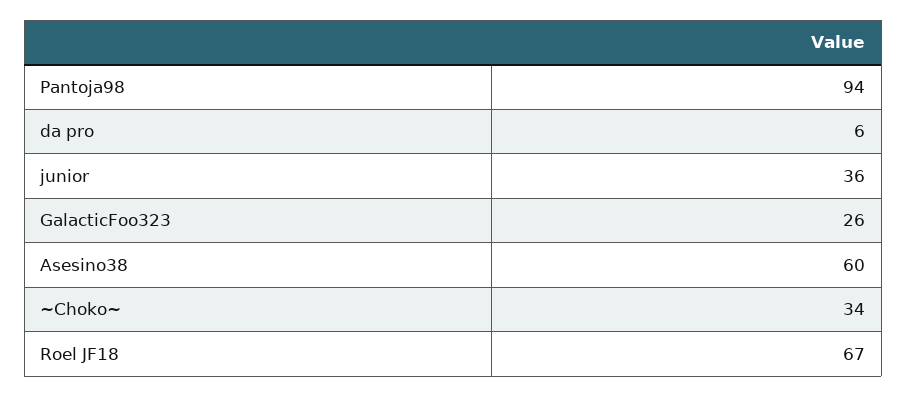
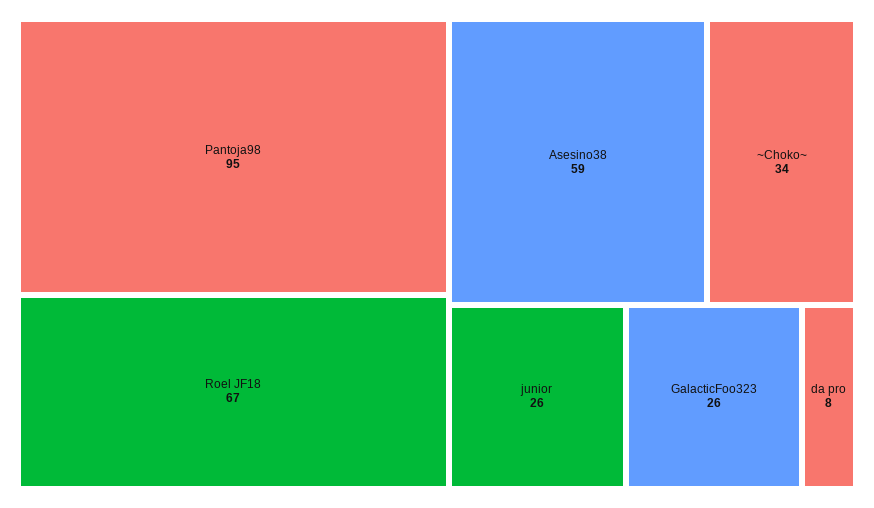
  {
-   "Pantoja98": 94,
+   "Pantoja98": 95,
-   "da pro": 6,
+   "da pro": 8,
-   "junior": 36,
+   "junior": 26,
    "GalacticFoo323": 26,
-   "Asesino38": 60,
+   "Asesino38": 59,
    "~Choko~": 34,
    "Roel JF18": 67
  }

